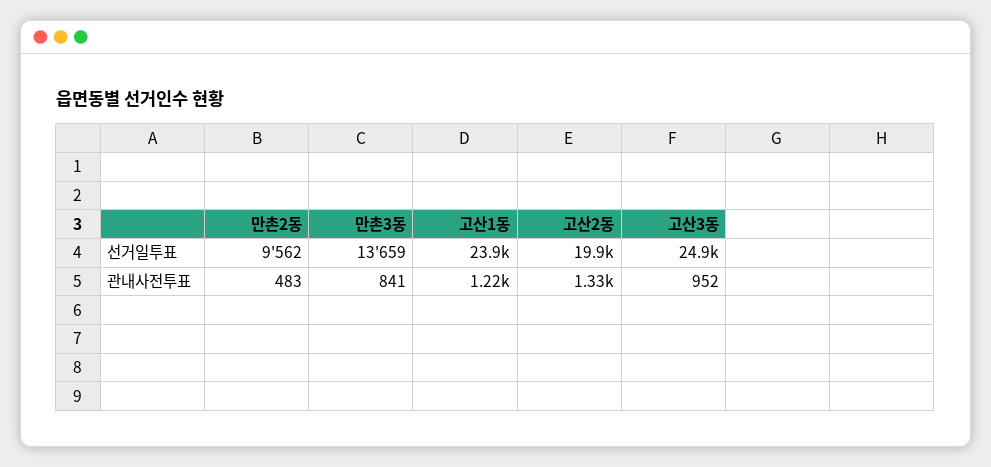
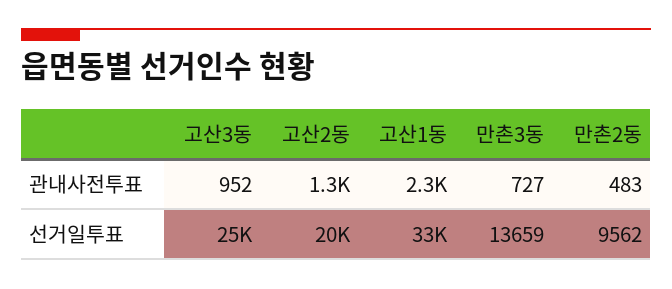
  {
    "만촌2동": {
      "선거일투표": 9562,
      "관내사전투표": 483
    },
    "만촌3동": {
      "선거일투표": 13659,
-     "관내사전투표": 841
+     "관내사전투표": 727
    },
    "고산1동": {
-     "선거일투표": 23900,
+     "선거일투표": 33000,
-     "관내사전투표": 1220
+     "관내사전투표": 2300
    },
    "고산2동": {
      "선거일투표": 19900,
      "관내사전투표": 1330
    },
    "고산3동": {
      "선거일투표": 24900,
      "관내사전투표": 952
    }
  }

